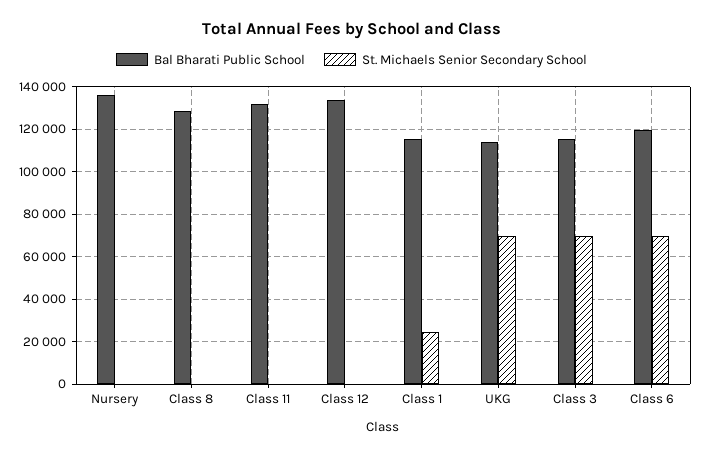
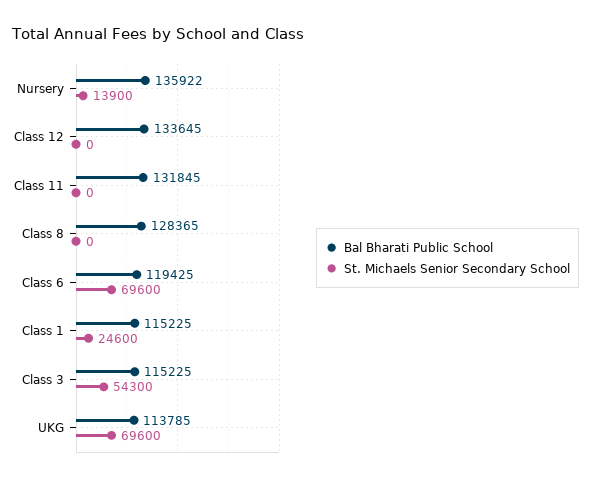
  {
    "Bal Bharati Public School": {
      "Nursery": 135922,
      "Class 8": 128365,
      "Class 11": 131845,
      "Class 12": 133645,
      "Class 1": 115225,
      "UKG": 113785,
      "Class 3": 115225,
      "Class 6": 119425
    },
    "St. Michaels Senior Secondary School": {
-     "Nursery": 0,
+     "Nursery": 13900,
      "Class 8": 0,
      "Class 11": 0,
      "Class 12": 0,
      "Class 1": 24600,
      "UKG": 69600,
-     "Class 3": 70000,
+     "Class 3": 54300,
      "Class 6": 69600
    }
  }

